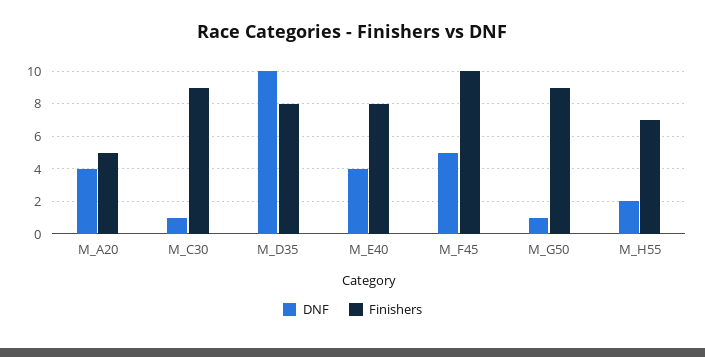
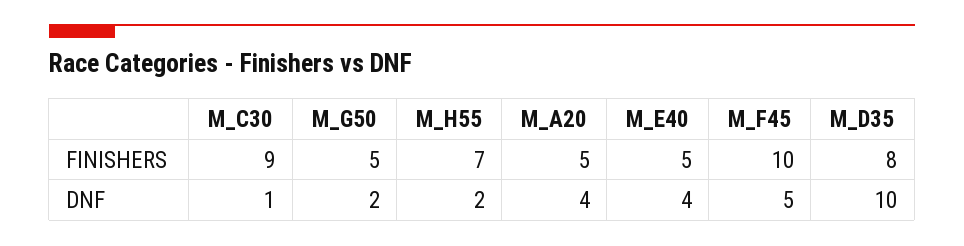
  {
    "DNF": {
      "M_A20": 4,
      "M_C30": 1,
      "M_D35": 10,
      "M_E40": 4,
      "M_F45": 5,
-     "M_G50": 1,
+     "M_G50": 2,
      "M_H55": 2
    },
    "Finishers": {
      "M_A20": 5,
      "M_C30": 9,
      "M_D35": 8,
-     "M_E40": 8,
+     "M_E40": 5,
      "M_F45": 10,
-     "M_G50": 9,
+     "M_G50": 5,
      "M_H55": 7
    }
  }

